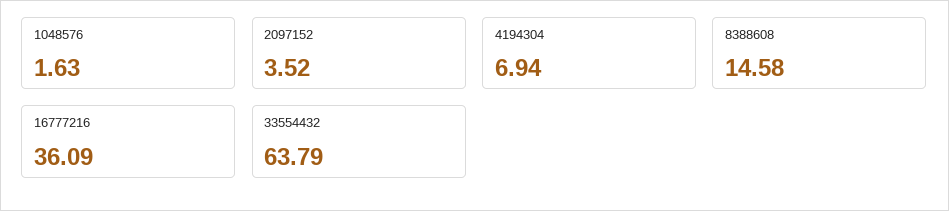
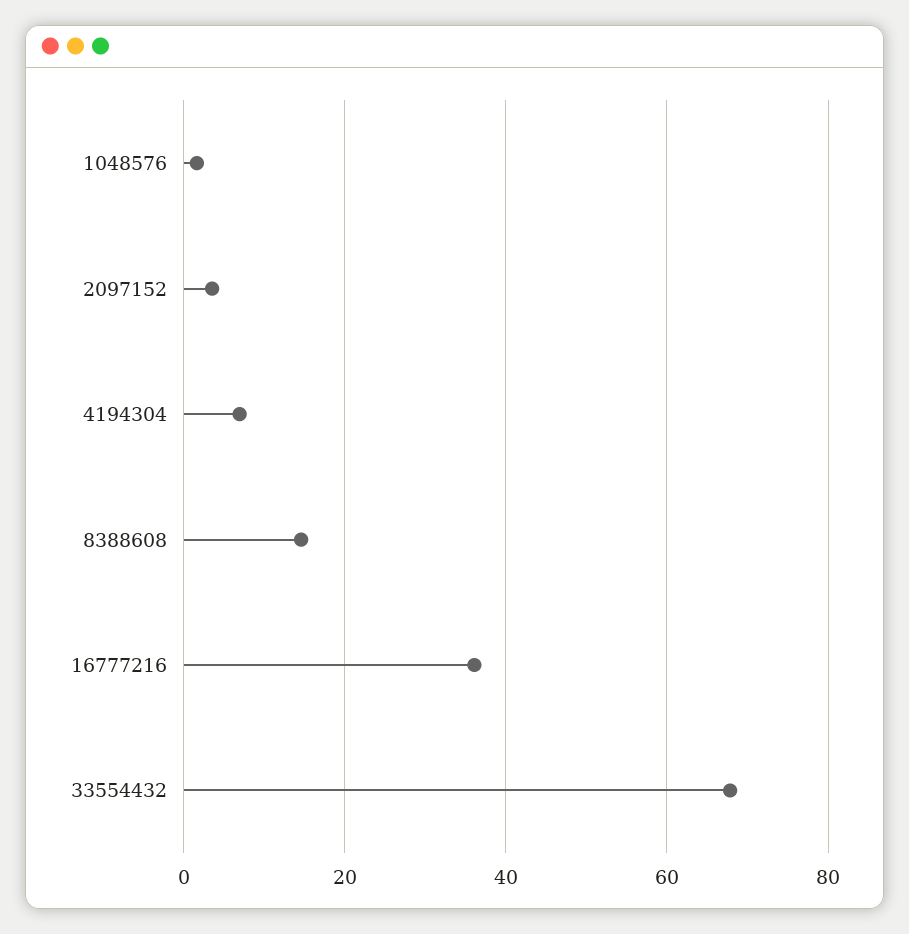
  {
    "1048576": 1.63,
    "2097152": 3.52,
    "4194304": 6.94,
    "8388608": 14.58,
    "16777216": 36.09,
-   "33554432": 63.79
+   "33554432": 68
  }

